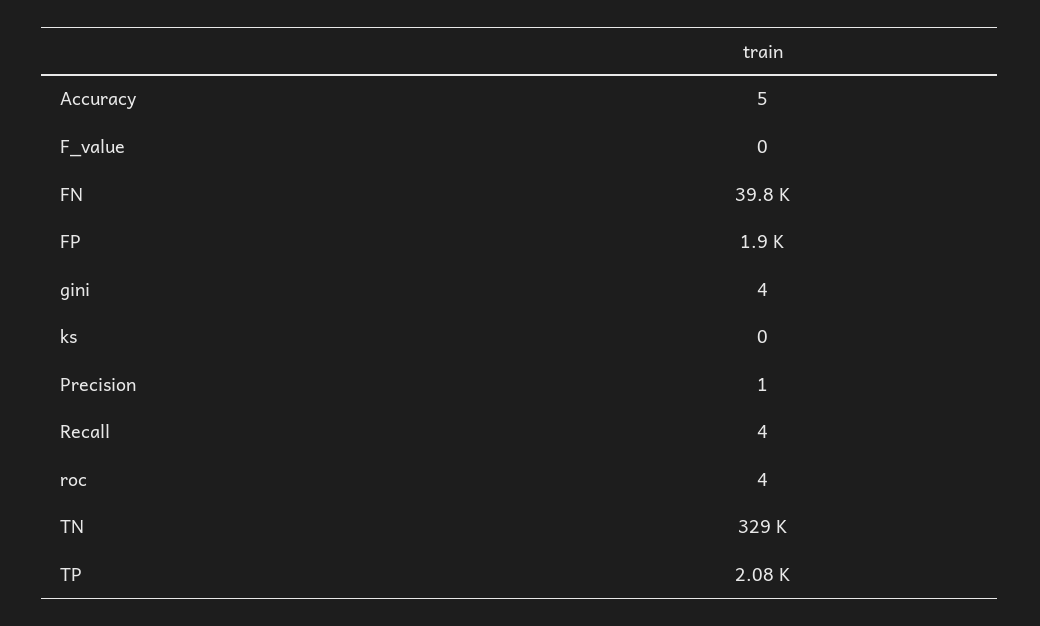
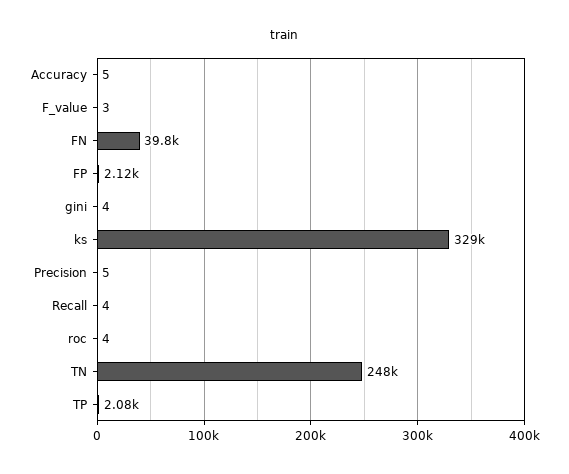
  {
    "Accuracy": 5,
-   "F_value": 0,
+   "F_value": 3,
    "FN": 39800,
-   "FP": 1900,
+   "FP": 2120,
    "gini": 4,
-   "ks": 0,
+   "ks": 329000,
-   "Precision": 1,
+   "Precision": 5,
    "Recall": 4,
    "roc": 4,
-   "TN": 329000,
+   "TN": 248000,
    "TP": 2080
  }

